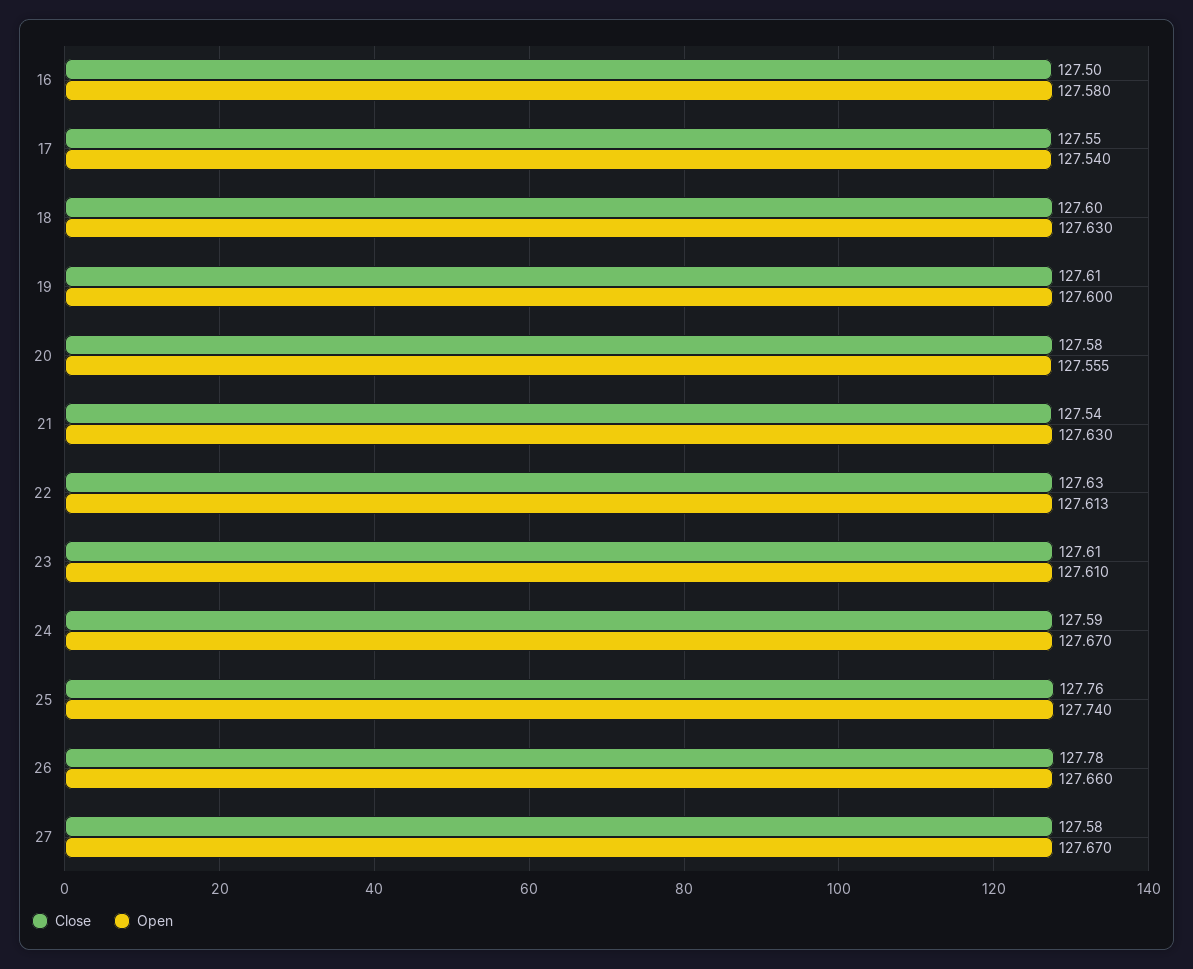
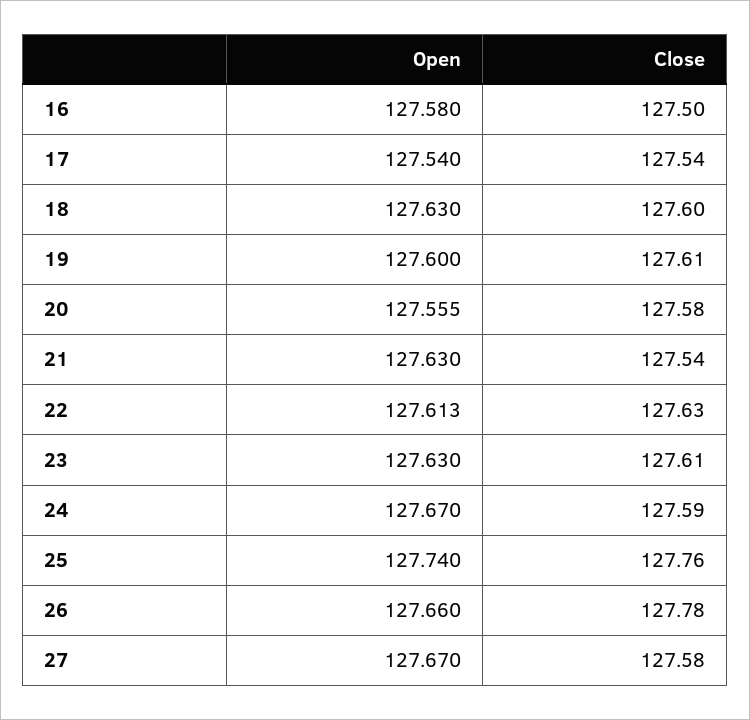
  {
    "Close": {
      "16": 127.5,
-     "17": 127.55,
+     "17": 127.54,
      "18": 127.6,
      "19": 127.61,
      "20": 127.58,
      "21": 127.54,
      "22": 127.63,
      "23": 127.61,
      "24": 127.59,
      "25": 127.76,
      "26": 127.78,
      "27": 127.58
    },
    "Open": {
      "16": 127.58,
      "17": 127.54,
      "18": 127.63,
      "19": 127.6,
      "20": 127.555,
      "21": 127.63,
      "22": 127.613,
-     "23": 127.61,
+     "23": 127.63,
      "24": 127.67,
      "25": 127.74,
      "26": 127.66,
      "27": 127.67
    }
  }

